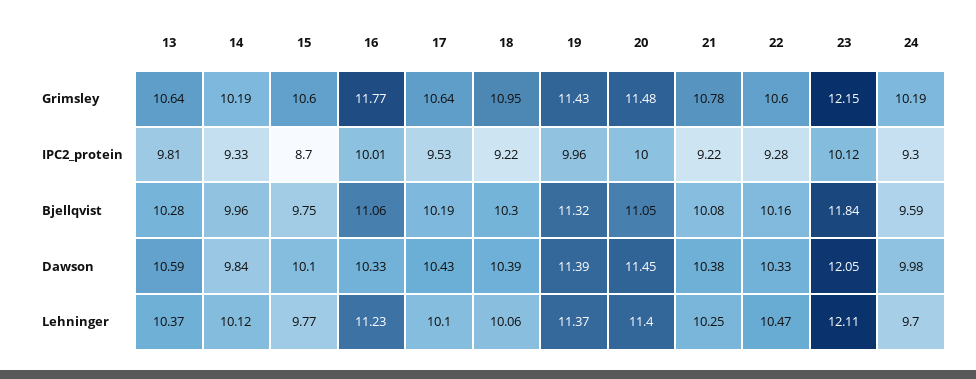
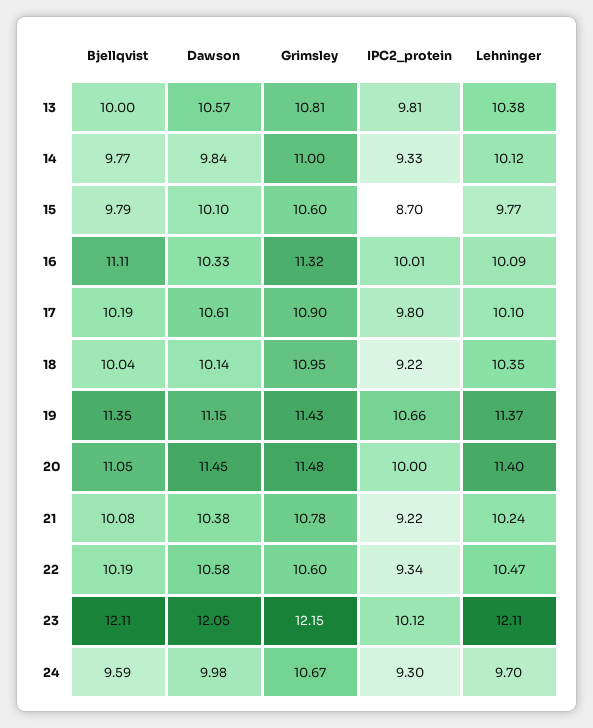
  {
    "13": {
-     "Grimsley": 10.64,
+     "Grimsley": 10.81,
      "IPC2_protein": 9.81,
-     "Bjellqvist": 10.28,
+     "Bjellqvist": 10,
-     "Dawson": 10.59,
+     "Dawson": 10.57,
-     "Lehninger": 10.37
+     "Lehninger": 10.38
    },
    "14": {
-     "Grimsley": 10.19,
+     "Grimsley": 11,
      "IPC2_protein": 9.33,
-     "Bjellqvist": 9.96,
+     "Bjellqvist": 9.77,
      "Dawson": 9.84,
      "Lehninger": 10.12
    },
    "15": {
      "Grimsley": 10.6,
      "IPC2_protein": 8.7,
-     "Bjellqvist": 9.75,
+     "Bjellqvist": 9.79,
      "Dawson": 10.1,
      "Lehninger": 9.77
    },
    "16": {
-     "Grimsley": 11.77,
+     "Grimsley": 11.32,
      "IPC2_protein": 10.01,
-     "Bjellqvist": 11.06,
+     "Bjellqvist": 11.11,
      "Dawson": 10.33,
-     "Lehninger": 11.23
+     "Lehninger": 10.09
    },
    "17": {
-     "Grimsley": 10.64,
+     "Grimsley": 10.9,
-     "IPC2_protein": 9.53,
+     "IPC2_protein": 9.8,
      "Bjellqvist": 10.19,
-     "Dawson": 10.43,
+     "Dawson": 10.61,
      "Lehninger": 10.1
    },
    "18": {
      "Grimsley": 10.95,
      "IPC2_protein": 9.22,
-     "Bjellqvist": 10.3,
+     "Bjellqvist": 10.04,
-     "Dawson": 10.39,
+     "Dawson": 10.14,
-     "Lehninger": 10.06
+     "Lehninger": 10.35
    },
    "19": {
      "Grimsley": 11.43,
-     "IPC2_protein": 9.96,
+     "IPC2_protein": 10.66,
-     "Bjellqvist": 11.32,
+     "Bjellqvist": 11.35,
-     "Dawson": 11.39,
+     "Dawson": 11.15,
      "Lehninger": 11.37
    },
    "20": {
      "Grimsley": 11.48,
      "IPC2_protein": 10,
      "Bjellqvist": 11.05,
      "Dawson": 11.45,
      "Lehninger": 11.4
    },
    "21": {
      "Grimsley": 10.78,
      "IPC2_protein": 9.22,
      "Bjellqvist": 10.08,
      "Dawson": 10.38,
-     "Lehninger": 10.25
+     "Lehninger": 10.24
    },
    "22": {
      "Grimsley": 10.6,
-     "IPC2_protein": 9.28,
+     "IPC2_protein": 9.34,
-     "Bjellqvist": 10.16,
+     "Bjellqvist": 10.19,
-     "Dawson": 10.33,
+     "Dawson": 10.58,
      "Lehninger": 10.47
    },
    "23": {
      "Grimsley": 12.15,
      "IPC2_protein": 10.12,
-     "Bjellqvist": 11.84,
+     "Bjellqvist": 12.11,
      "Dawson": 12.05,
      "Lehninger": 12.11
    },
    "24": {
-     "Grimsley": 10.19,
+     "Grimsley": 10.67,
      "IPC2_protein": 9.3,
      "Bjellqvist": 9.59,
      "Dawson": 9.98,
      "Lehninger": 9.7
    }
  }

